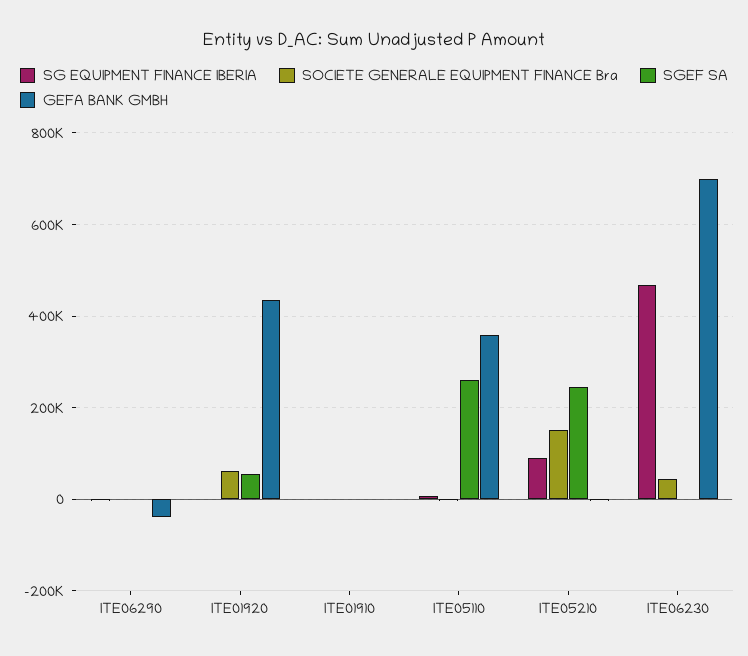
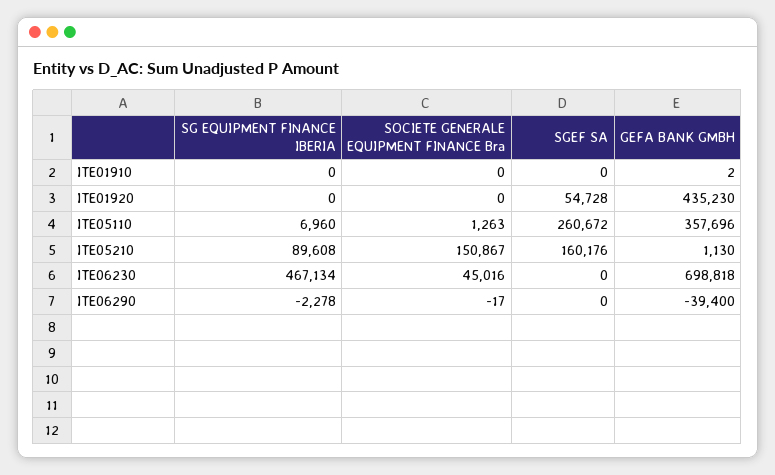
  {
    "SG EQUIPMENT FINANCE IBERIA": {
      "ITE06290": -2278,
      "ITE01920": 0,
      "ITE01910": 0,
      "ITE05110": 6960,
      "ITE05210": 89608,
      "ITE06230": 467134
    },
    "SOCIETE GENERALE EQUIPMENT FINANCE Bra": {
      "ITE06290": -17,
-     "ITE01920": 60000,
+     "ITE01920": 0,
      "ITE01910": 0,
      "ITE05110": 1263,
      "ITE05210": 150867,
      "ITE06230": 45016
    },
    "SGEF SA": {
      "ITE06290": 0,
      "ITE01920": 54728,
      "ITE01910": 0,
      "ITE05110": 260672,
-     "ITE05210": 240000,
+     "ITE05210": 160176,
      "ITE06230": 0
    },
    "GEFA BANK GMBH": {
      "ITE06290": -39400,
      "ITE01920": 435230,
      "ITE01910": 2,
      "ITE05110": 357696,
      "ITE05210": 1130,
      "ITE06230": 698818
    }
  }

